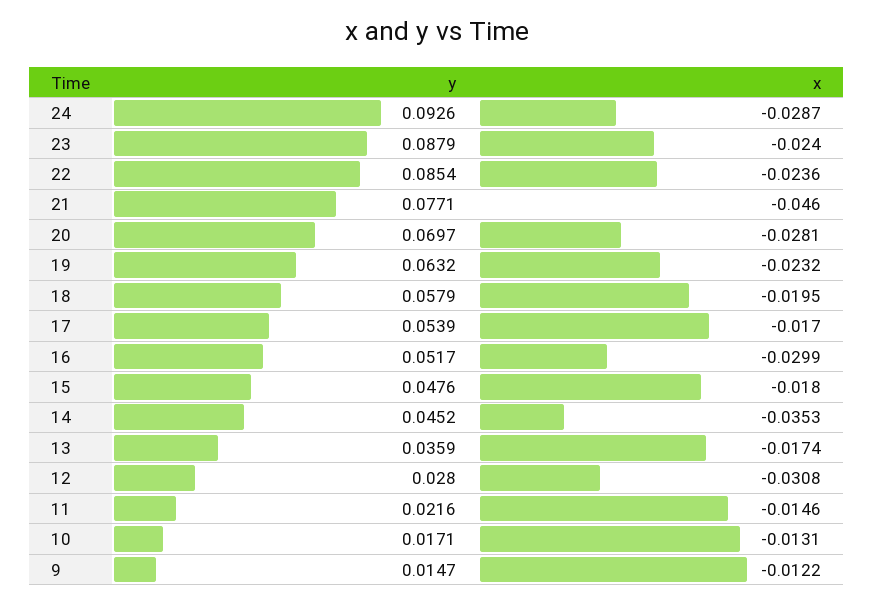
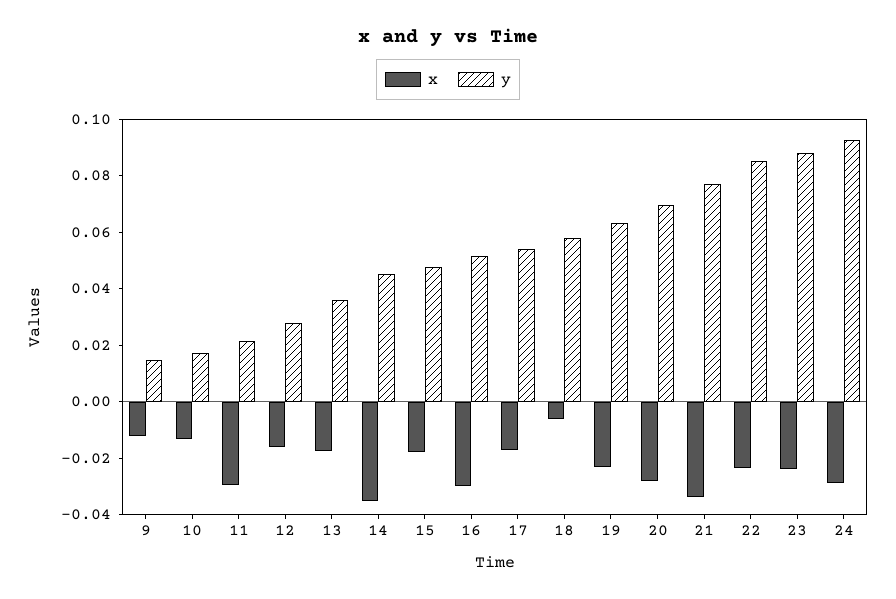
  {
    "y": {
      "24": 0.0926,
      "23": 0.0879,
      "22": 0.0854,
      "21": 0.0771,
      "20": 0.0697,
      "19": 0.0632,
      "18": 0.0579,
      "17": 0.0539,
      "16": 0.0517,
      "15": 0.0476,
      "14": 0.0452,
      "13": 0.0359,
      "12": 0.028,
      "11": 0.0216,
      "10": 0.0171,
      "9": 0.0147
    },
    "x": {
      "24": -0.0287,
      "23": -0.024,
      "22": -0.0236,
-     "21": -0.046,
+     "21": -0.035,
      "20": -0.0281,
      "19": -0.0232,
-     "18": -0.0195,
+     "18": -0.005,
      "17": -0.017,
      "16": -0.0299,
      "15": -0.018,
      "14": -0.0353,
      "13": -0.0174,
-     "12": -0.0308,
+     "12": -0.015,
-     "11": -0.0146,
+     "11": -0.03,
      "10": -0.0131,
      "9": -0.0122
    }
  }

